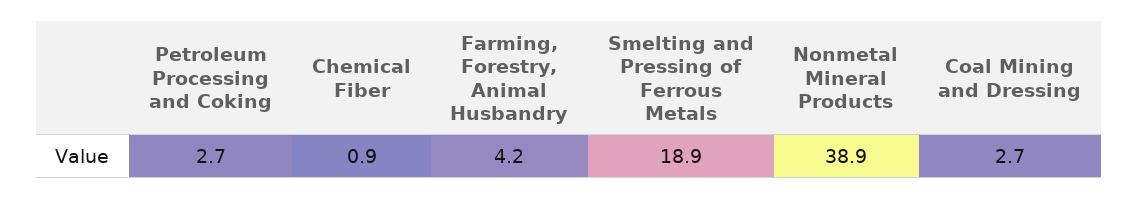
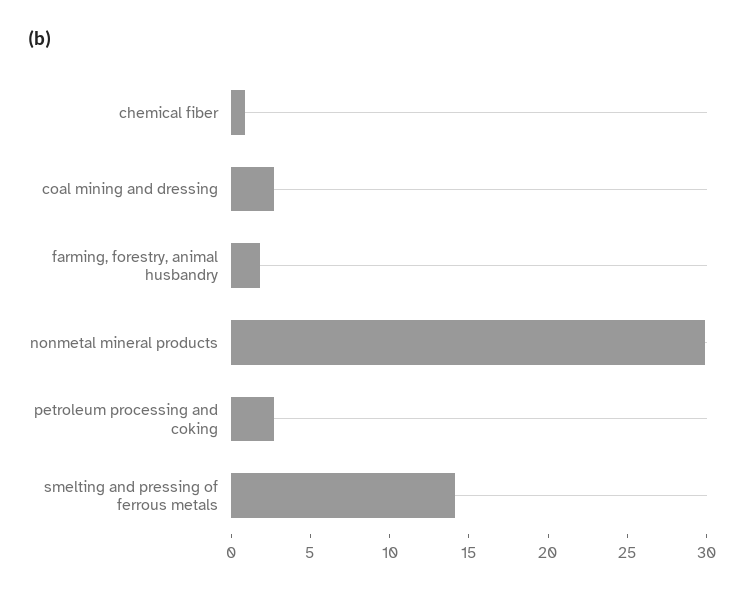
  {
    "Petroleum Processing and Coking": 2.7,
    "Chemical Fiber": 0.9,
-   "Farming, Forestry, Animal Husbandry": 4.2,
+   "Farming, Forestry, Animal Husbandry": 2,
-   "Smelting and Pressing of Ferrous Metals": 18.9,
+   "Smelting and Pressing of Ferrous Metals": 14,
-   "Nonmetal Mineral Products": 38.9,
+   "Nonmetal Mineral Products": 30,
    "Coal Mining and Dressing": 2.7
  }

